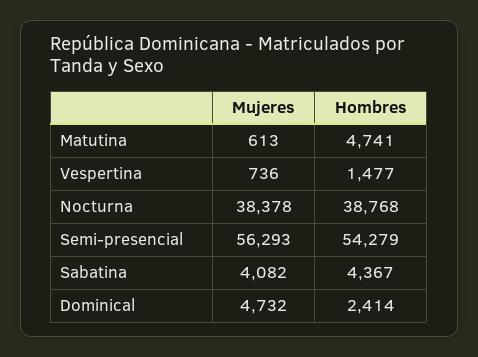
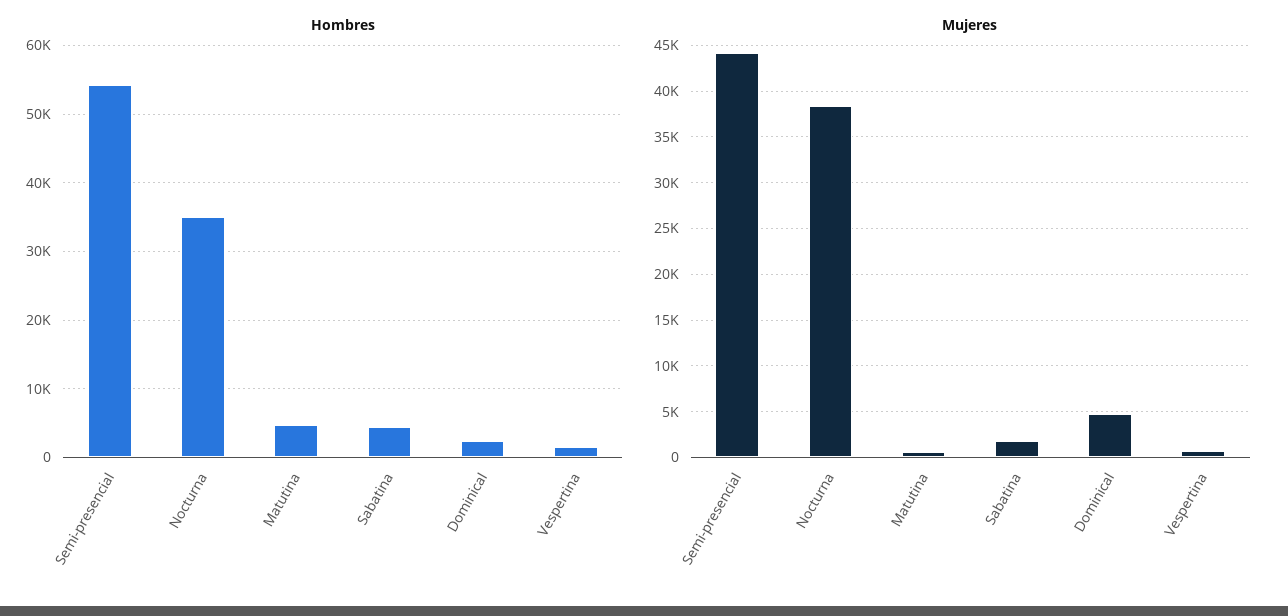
  {
    "Mujeres": {
      "Matutina": 613,
      "Vespertina": 736,
      "Nocturna": 38378,
-     "Semi-presencial": 56293,
+     "Semi-presencial": 44000,
-     "Sabatina": 4082,
+     "Sabatina": 2000,
      "Dominical": 4732
    },
    "Hombres": {
      "Matutina": 4741,
      "Vespertina": 1477,
-     "Nocturna": 38768,
+     "Nocturna": 35000,
      "Semi-presencial": 54279,
      "Sabatina": 4367,
      "Dominical": 2414
    }
  }

